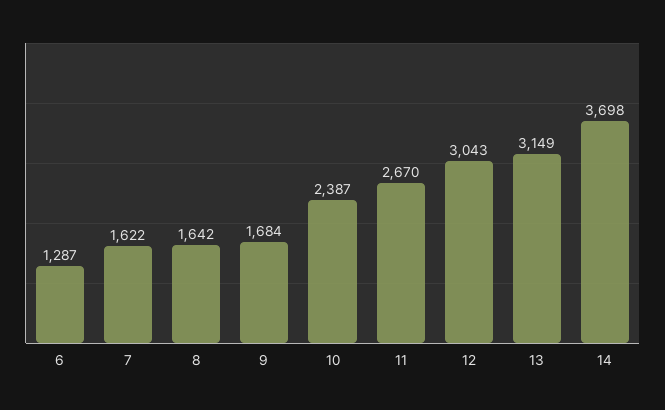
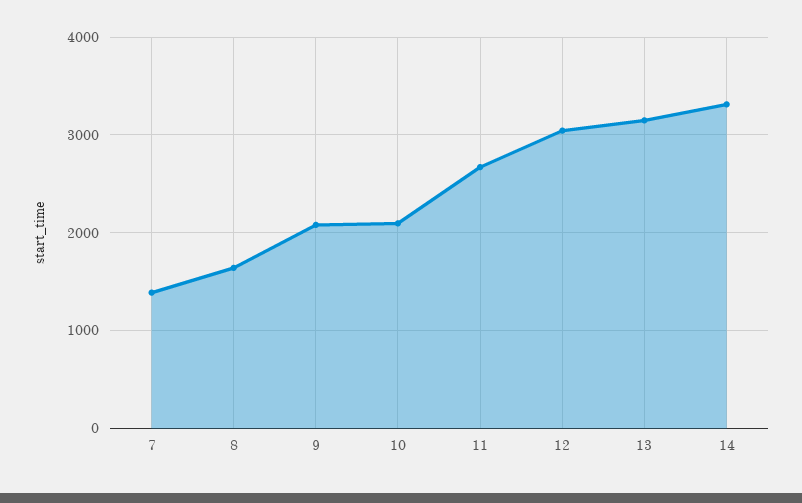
  {
-   "6": 1287,
-   "7": 1622,
+   "7": 1400,
    "8": 1642,
-   "9": 1684,
+   "9": 2100,
-   "10": 2387,
+   "10": 2100,
    "11": 2670,
    "12": 3043,
    "13": 3149,
-   "14": 3698
+   "14": 3300
  }

